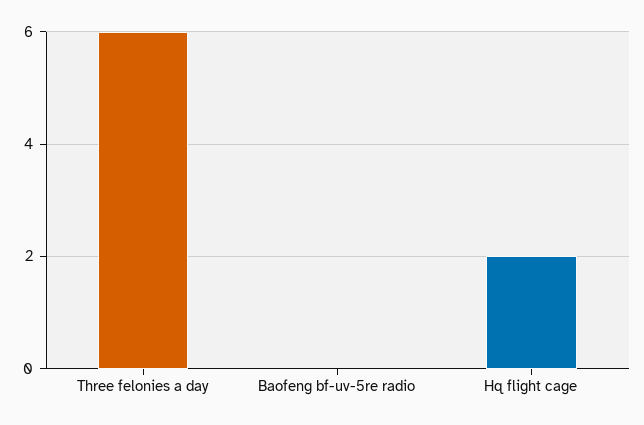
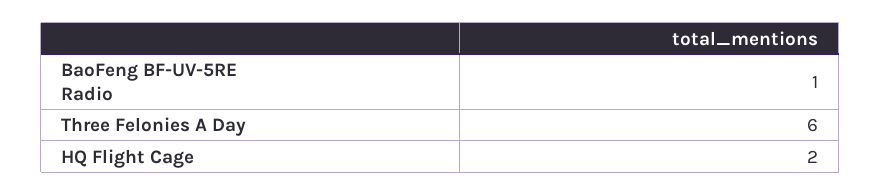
  {
    "Three felonies a day": 6,
-   "Baofeng bf-uv-5re radio": 0,
+   "Baofeng bf-uv-5re radio": 1,
    "Hq flight cage": 2
  }

